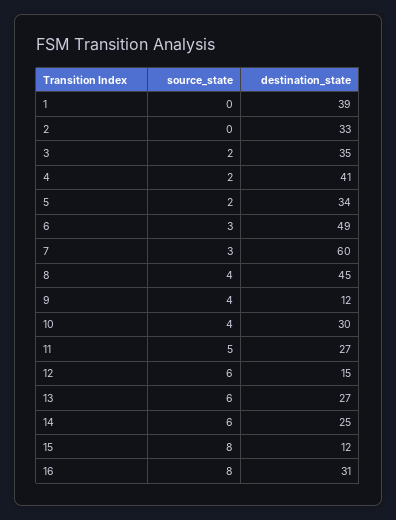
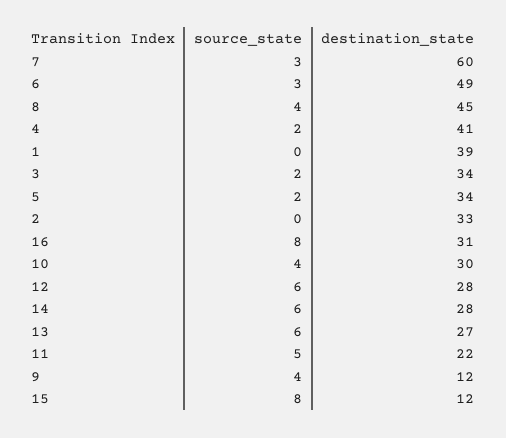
  {
    "source_state": {
      "1": 0,
      "2": 0,
      "3": 2,
      "4": 2,
      "5": 2,
      "6": 3,
      "7": 3,
      "8": 4,
      "9": 4,
      "10": 4,
      "11": 5,
      "12": 6,
      "13": 6,
      "14": 6,
      "15": 8,
      "16": 8
    },
    "destination_state": {
      "1": 39,
      "2": 33,
-     "3": 35,
+     "3": 34,
      "4": 41,
      "5": 34,
      "6": 49,
      "7": 60,
      "8": 45,
      "9": 12,
      "10": 30,
-     "11": 27,
+     "11": 22,
-     "12": 15,
+     "12": 28,
      "13": 27,
-     "14": 25,
+     "14": 28,
      "15": 12,
      "16": 31
    }
  }

